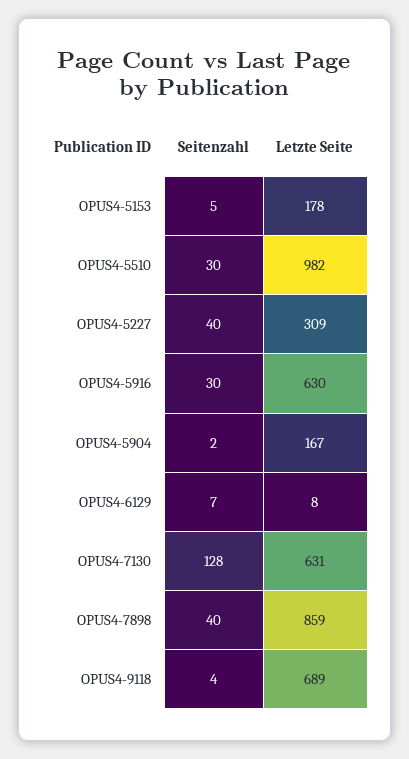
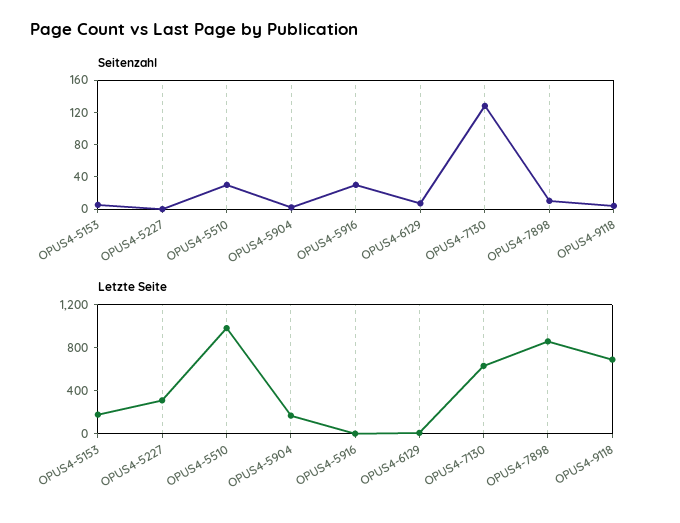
  {
    "Seitenzahl": {
      "OPUS4-5153": 5,
      "OPUS4-5510": 30,
-     "OPUS4-5227": 40,
+     "OPUS4-5227": 0,
      "OPUS4-5916": 30,
      "OPUS4-5904": 2,
      "OPUS4-6129": 7,
      "OPUS4-7130": 128,
-     "OPUS4-7898": 40,
+     "OPUS4-7898": 10,
      "OPUS4-9118": 4
    },
    "Letzte Seite": {
      "OPUS4-5153": 178,
      "OPUS4-5510": 982,
      "OPUS4-5227": 309,
-     "OPUS4-5916": 630,
+     "OPUS4-5916": 0,
      "OPUS4-5904": 167,
      "OPUS4-6129": 8,
      "OPUS4-7130": 631,
      "OPUS4-7898": 859,
      "OPUS4-9118": 689
    }
  }

